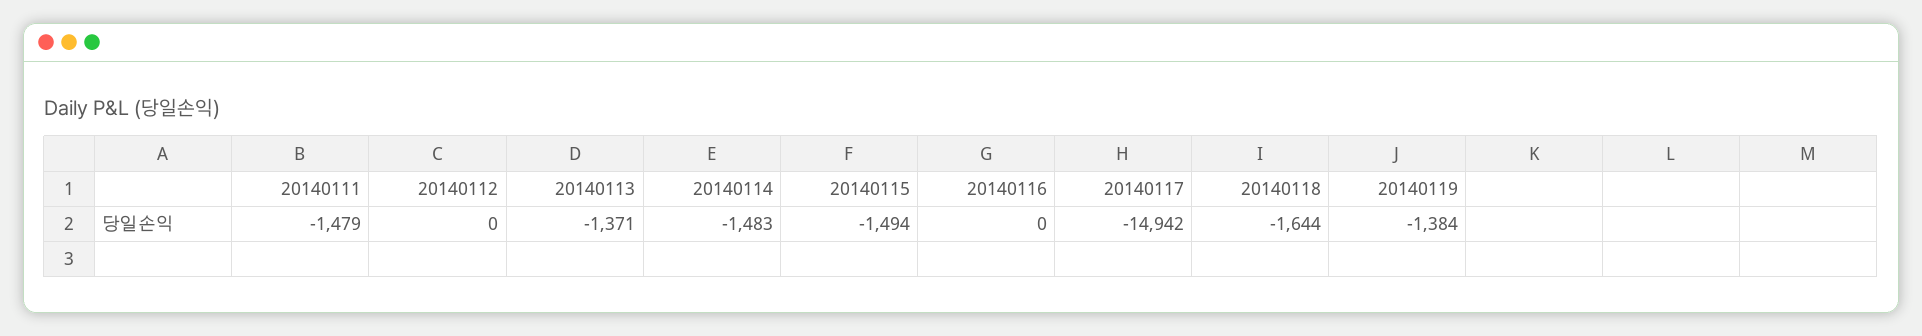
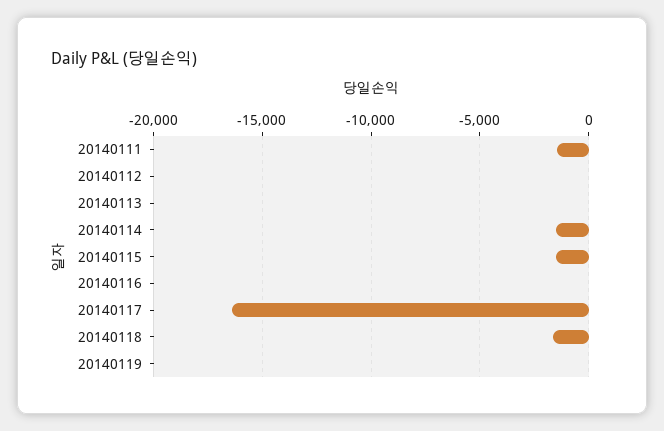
  {
    "20140111": -1479,
    "20140112": 0,
-   "20140113": -1371,
+   "20140113": 0,
    "20140114": -1483,
    "20140115": -1494,
    "20140116": 0,
-   "20140117": -14942,
+   "20140117": -16500,
    "20140118": -1644,
-   "20140119": -1384
+   "20140119": 0
  }

